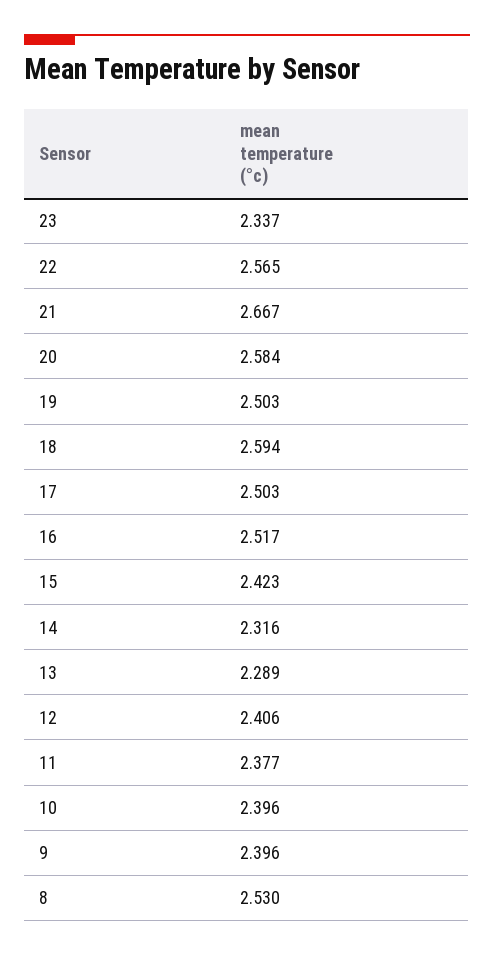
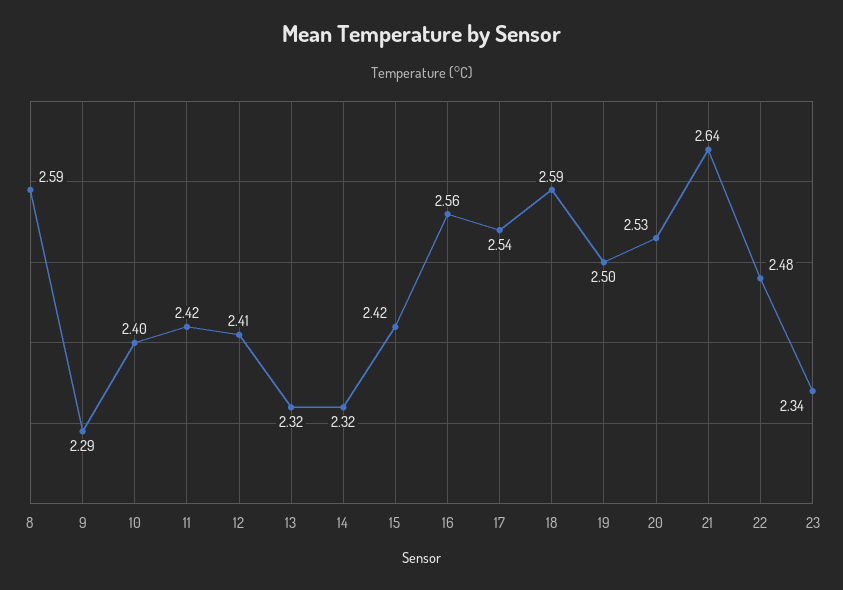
  {
    "23": 2.337,
-   "22": 2.565,
+   "22": 2.48,
-   "21": 2.667,
+   "21": 2.64,
-   "20": 2.584,
+   "20": 2.53,
    "19": 2.503,
    "18": 2.594,
-   "17": 2.503,
+   "17": 2.54,
-   "16": 2.517,
+   "16": 2.56,
    "15": 2.423,
    "14": 2.316,
-   "13": 2.289,
+   "13": 2.32,
    "12": 2.406,
-   "11": 2.377,
+   "11": 2.42,
    "10": 2.396,
-   "9": 2.396,
+   "9": 2.29,
-   "8": 2.53
+   "8": 2.59
  }

